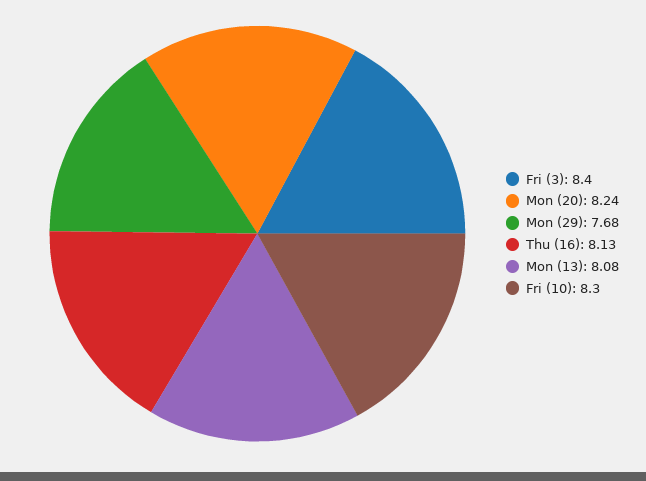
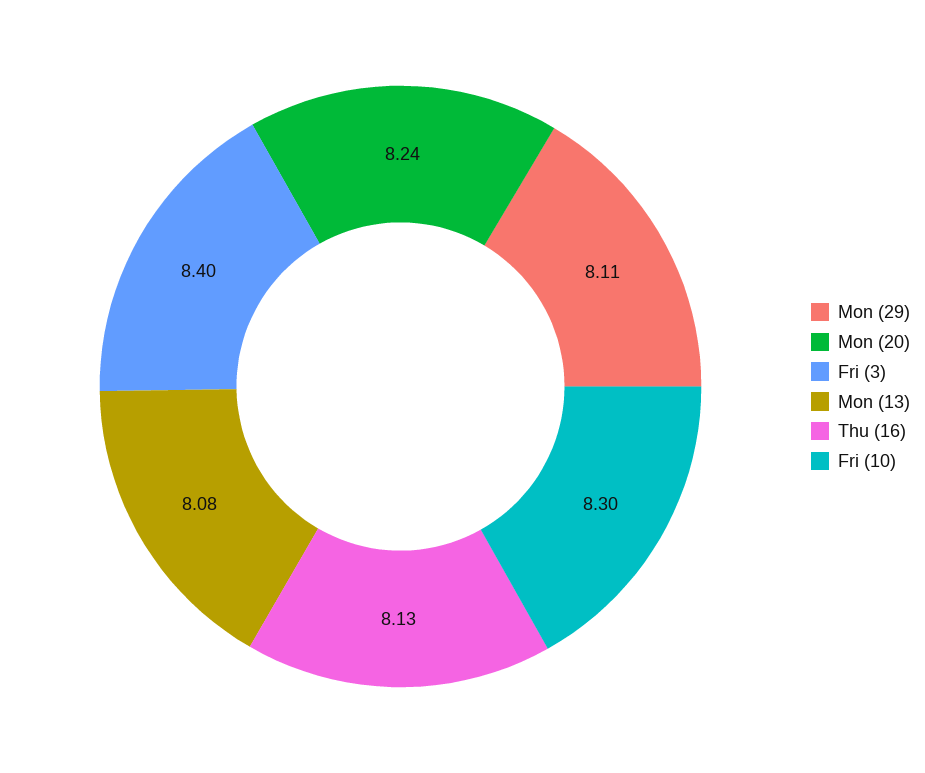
  {
    "Fri (3)": 8.4,
    "Mon (20)": 8.24,
-   "Mon (29)": 7.68,
+   "Mon (29)": 8.11,
    "Thu (16)": 8.13,
    "Mon (13)": 8.08,
    "Fri (10)": 8.3
  }

